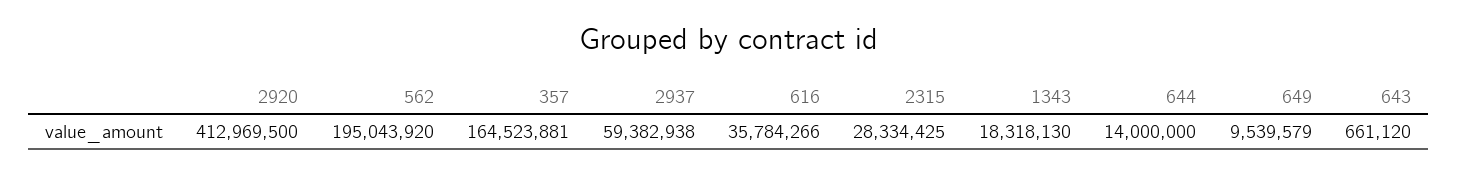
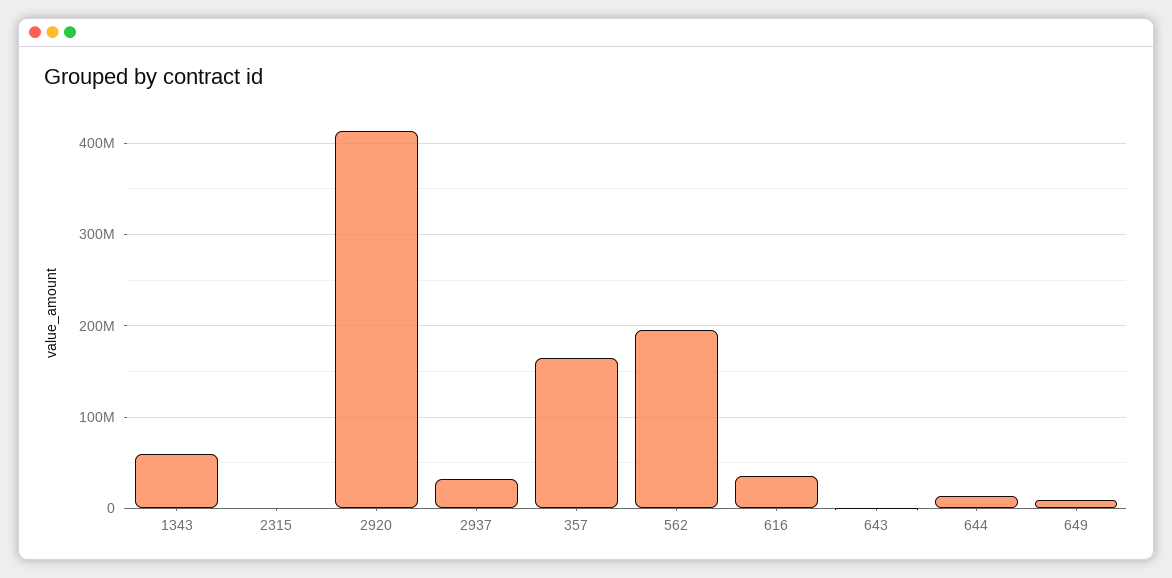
  {
    "2920": 412969500,
    "562": 195043920,
    "357": 164523881,
-   "2937": 59382938,
+   "2937": 30000000,
    "616": 35784266,
-   "2315": 28334425,
+   "2315": 0,
-   "1343": 18318130,
+   "1343": 60000000,
    "644": 14000000,
    "649": 9539579,
    "643": 661120
  }

